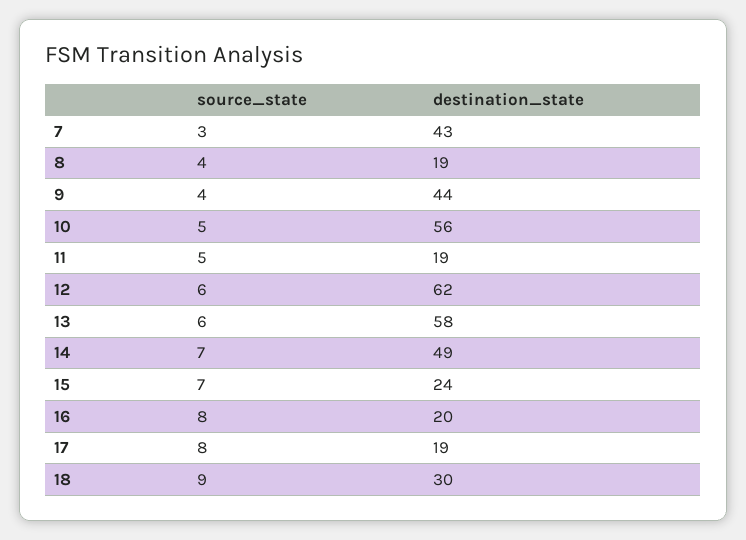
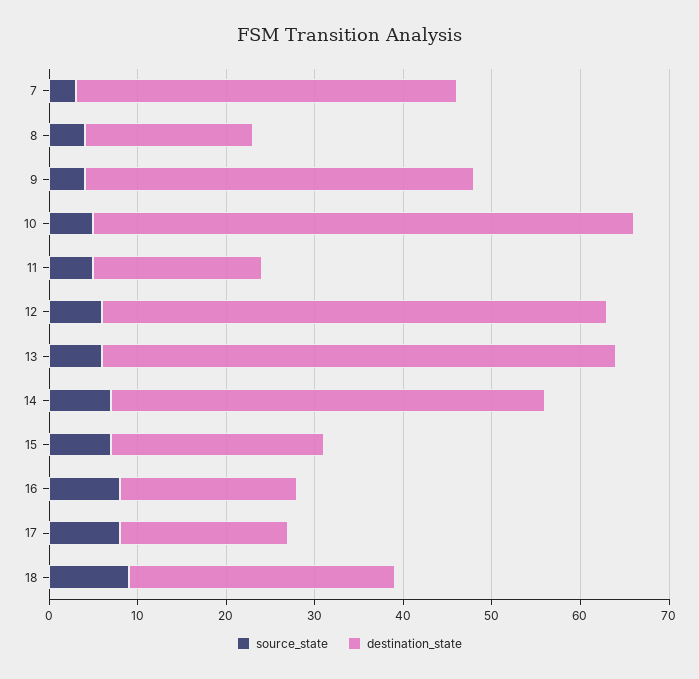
  {
    "source_state": {
      "7": 3,
      "8": 4,
      "9": 4,
      "10": 5,
      "11": 5,
      "12": 6,
      "13": 6,
      "14": 7,
      "15": 7,
      "16": 8,
      "17": 8,
      "18": 9
    },
    "destination_state": {
      "7": 43,
      "8": 19,
      "9": 44,
-     "10": 56,
+     "10": 61,
      "11": 19,
-     "12": 62,
+     "12": 57,
      "13": 58,
      "14": 49,
      "15": 24,
      "16": 20,
      "17": 19,
      "18": 30
    }
  }

